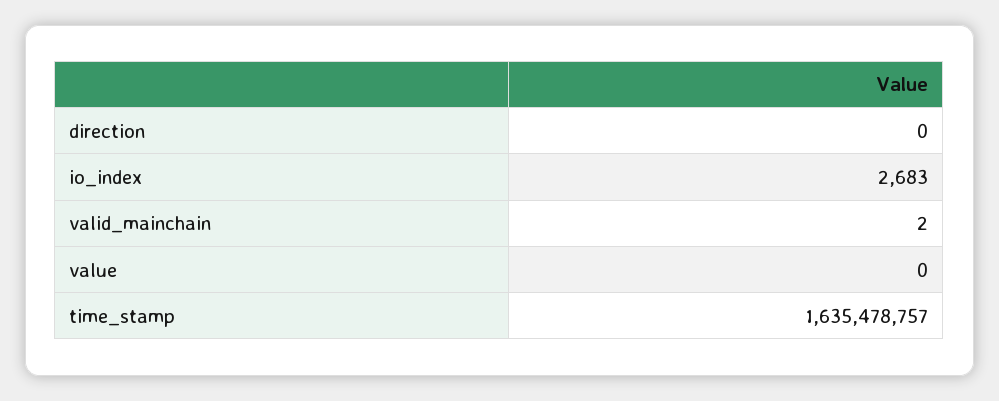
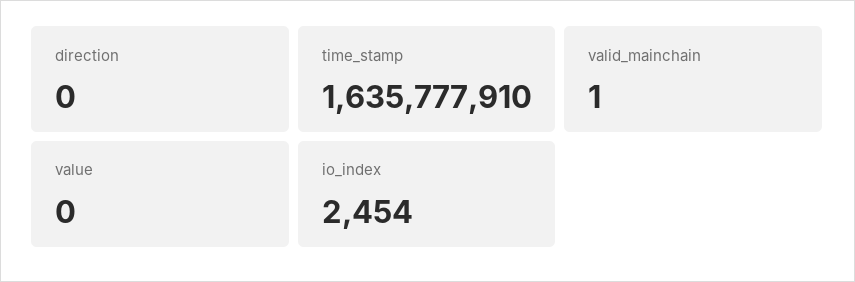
  {
    "direction": 0,
-   "io_index": 2683,
+   "io_index": 2454,
-   "valid_mainchain": 2,
+   "valid_mainchain": 1,
    "value": 0,
-   "time_stamp": 1635478757
+   "time_stamp": 1635777910
  }

